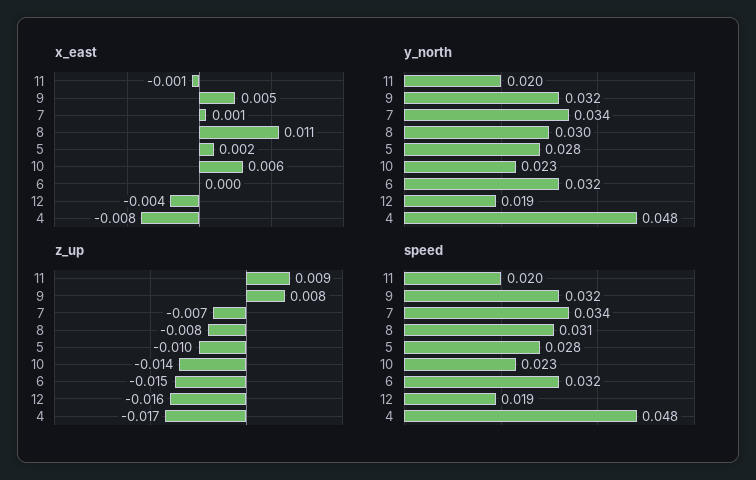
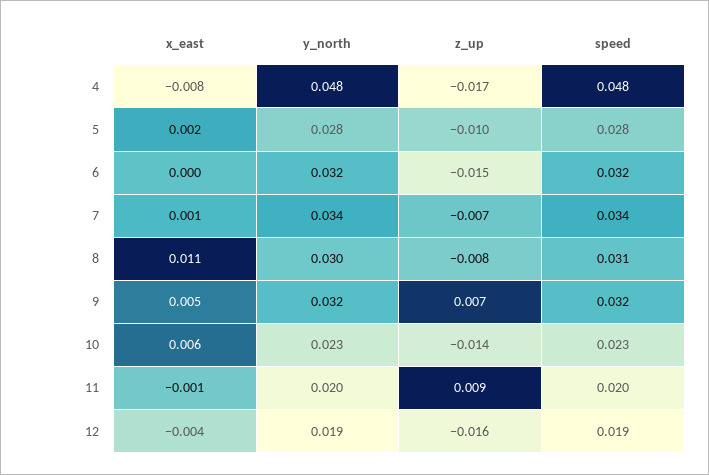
  {
    "x_east": {
      "11": -0.001,
      "9": 0.005,
      "7": 0.001,
      "8": 0.011,
      "5": 0.002,
      "10": 0.006,
      "6": 0,
      "12": -0.004,
      "4": -0.008
    },
    "y_north": {
      "11": 0.02,
      "9": 0.032,
      "7": 0.034,
      "8": 0.03,
      "5": 0.028,
      "10": 0.023,
      "6": 0.032,
      "12": 0.019,
      "4": 0.048
    },
    "z_up": {
      "11": 0.009,
-     "9": 0.008,
+     "9": 0.007,
      "7": -0.007,
      "8": -0.008,
      "5": -0.01,
      "10": -0.014,
      "6": -0.015,
      "12": -0.016,
      "4": -0.017
    },
    "speed": {
      "11": 0.02,
      "9": 0.032,
      "7": 0.034,
      "8": 0.031,
      "5": 0.028,
      "10": 0.023,
      "6": 0.032,
      "12": 0.019,
      "4": 0.048
    }
  }

